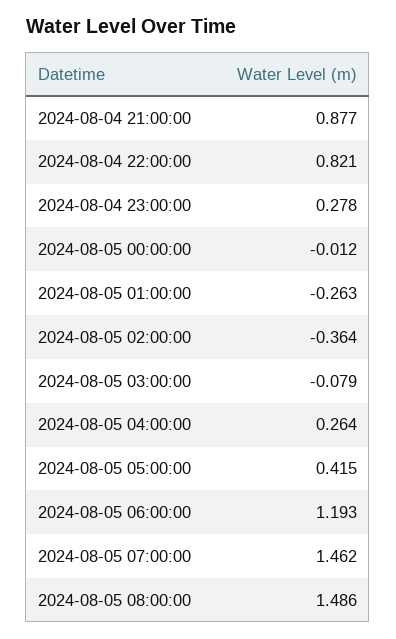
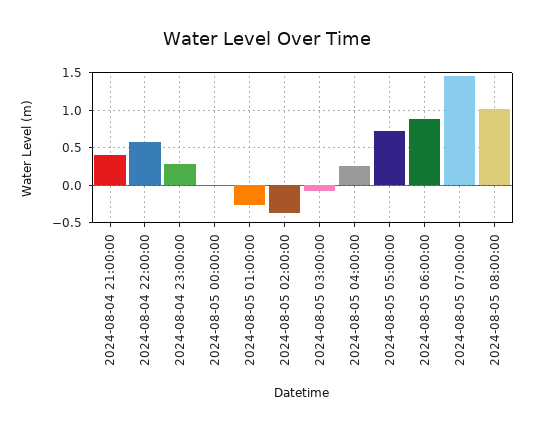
  {
-   "2024-08-04 21:00:00": 0.877,
+   "2024-08-04 21:00:00": 0.4,
-   "2024-08-04 22:00:00": 0.821,
+   "2024-08-04 22:00:00": 0.6,
    "2024-08-04 23:00:00": 0.278,
    "2024-08-05 00:00:00": -0.012,
    "2024-08-05 01:00:00": -0.263,
    "2024-08-05 02:00:00": -0.364,
    "2024-08-05 03:00:00": -0.079,
    "2024-08-05 04:00:00": 0.264,
-   "2024-08-05 05:00:00": 0.415,
+   "2024-08-05 05:00:00": 0.7,
-   "2024-08-05 06:00:00": 1.193,
+   "2024-08-05 06:00:00": 0.9,
    "2024-08-05 07:00:00": 1.462,
-   "2024-08-05 08:00:00": 1.486
+   "2024-08-05 08:00:00": 1
  }

